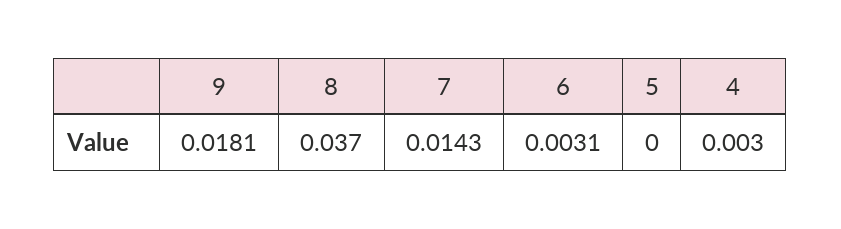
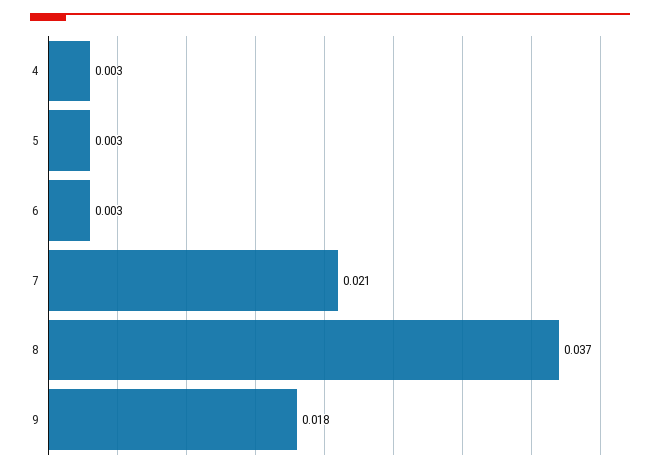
  {
    "9": 0.0181,
    "8": 0.037,
-   "7": 0.0143,
+   "7": 0.021,
    "6": 0.0031,
-   "5": 0,
+   "5": 0.003,
    "4": 0.003
  }

